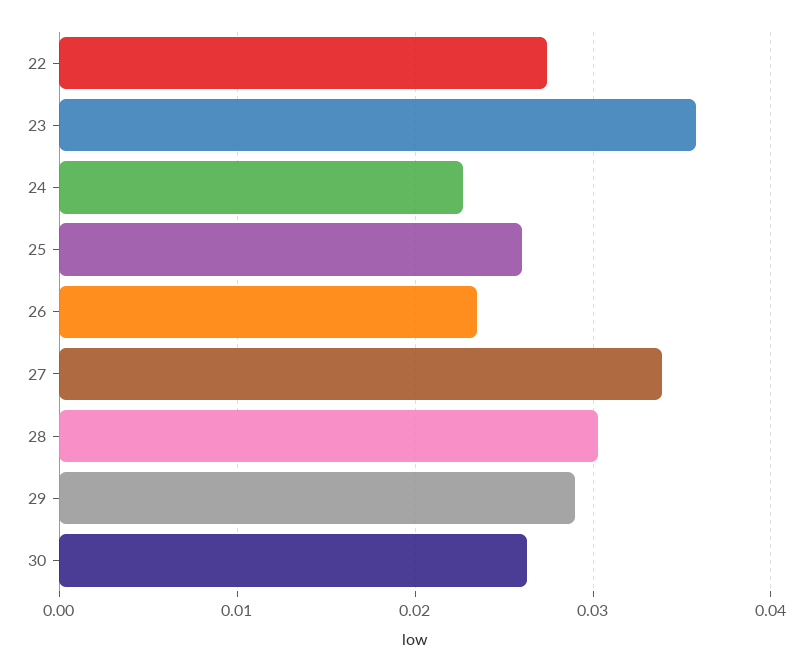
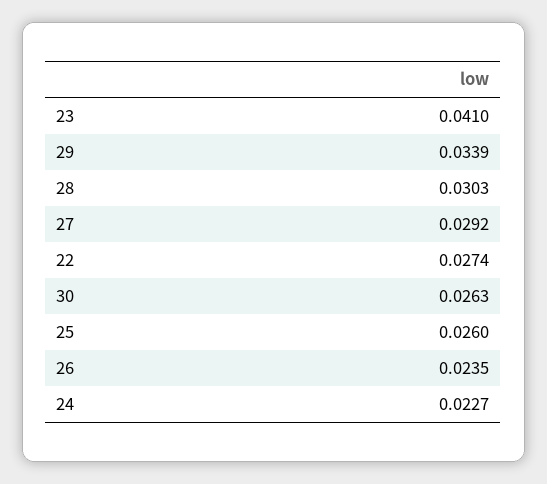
  {
    "22": 0.0274,
-   "23": 0.036,
+   "23": 0.041,
    "24": 0.0227,
    "25": 0.026,
    "26": 0.0235,
-   "27": 0.034,
+   "27": 0.0292,
    "28": 0.0303,
-   "29": 0.029,
+   "29": 0.0339,
    "30": 0.0263
  }

